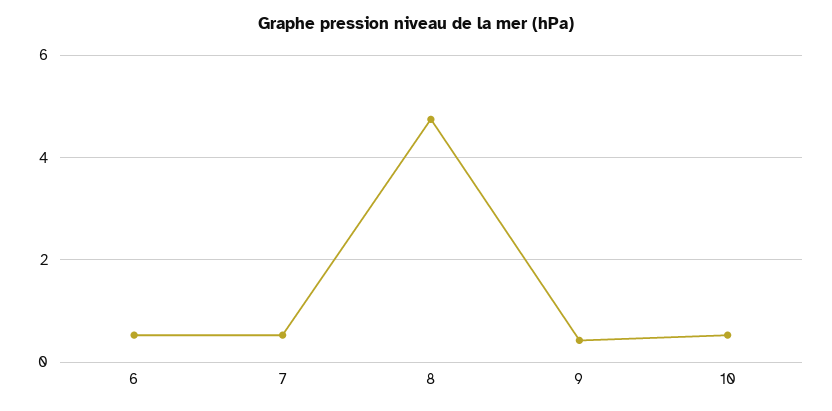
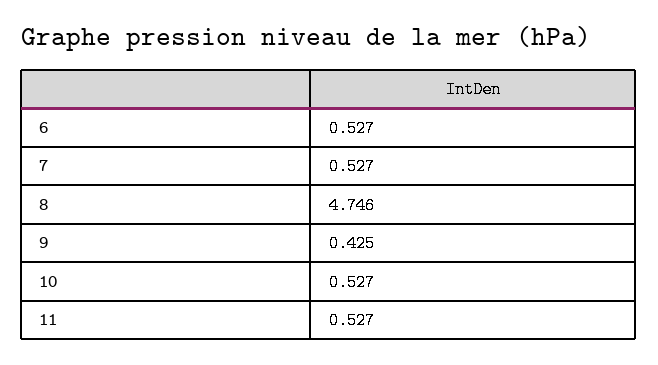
  {
    "6": 0.527,
    "7": 0.527,
    "8": 4.746,
    "9": 0.425,
-   "10": 0.527
+   "10": 0.527,
+   "11": 0.527
  }

